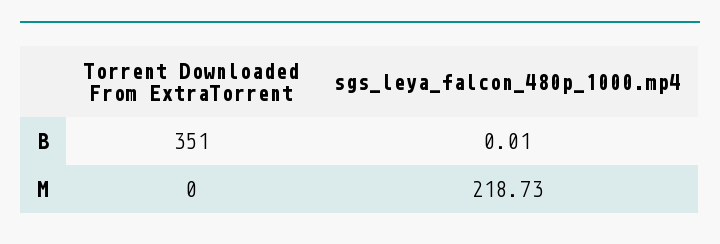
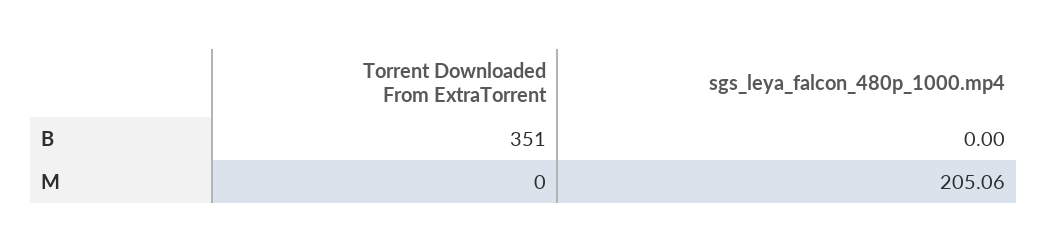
  {
    "Torrent Downloaded From ExtraTorrent": {
      "B": 351,
      "M": 0
    },
    "sgs_leya_falcon_480p_1000.mp4": {
-     "B": 0.01,
+     "B": 0,
-     "M": 218.73
+     "M": 205.06
    }
  }

